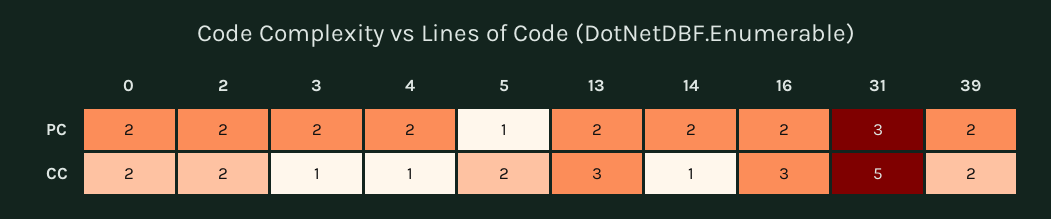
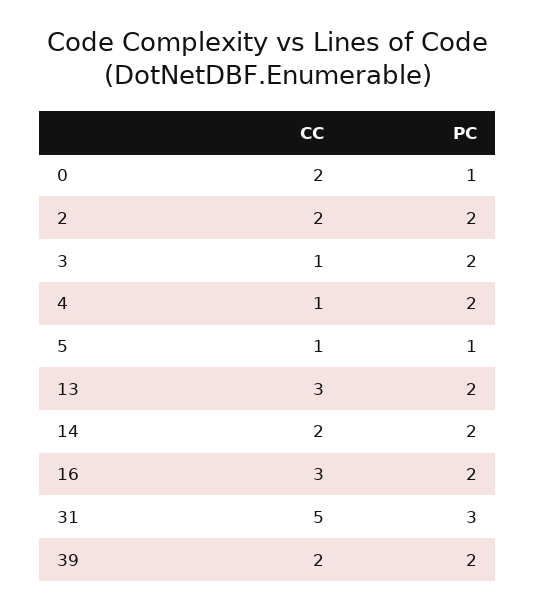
  {
    "0": {
-     "PC": 2,
+     "PC": 1,
      "CC": 2
    },
    "2": {
      "PC": 2,
      "CC": 2
    },
    "3": {
      "PC": 2,
      "CC": 1
    },
    "4": {
      "PC": 2,
      "CC": 1
    },
    "5": {
      "PC": 1,
-     "CC": 2
+     "CC": 1
    },
    "13": {
      "PC": 2,
      "CC": 3
    },
    "14": {
      "PC": 2,
-     "CC": 1
+     "CC": 2
    },
    "16": {
      "PC": 2,
      "CC": 3
    },
    "31": {
      "PC": 3,
      "CC": 5
    },
    "39": {
      "PC": 2,
      "CC": 2
    }
  }

